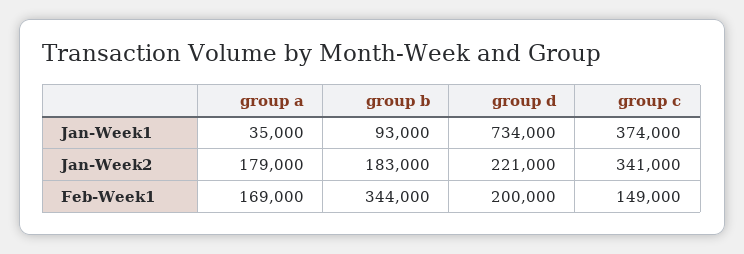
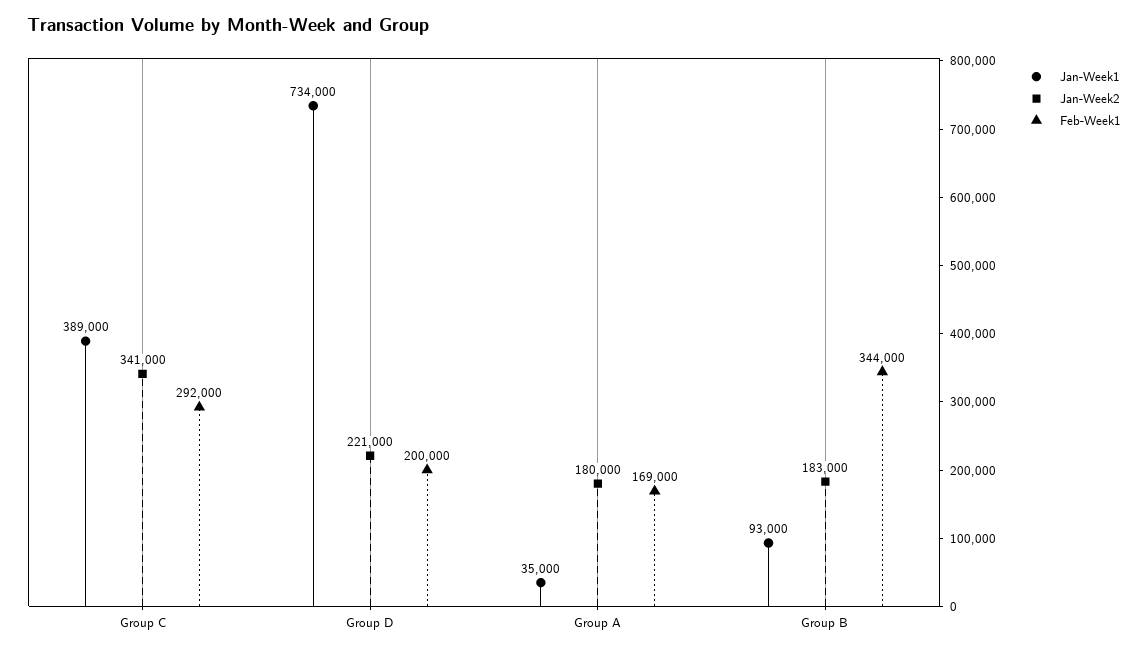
  {
    "Jan-Week1": {
      "group a": 35000,
      "group b": 93000,
      "group d": 734000,
-     "group c": 374000
+     "group c": 389000
    },
    "Jan-Week2": {
-     "group a": 179000,
+     "group a": 180000,
      "group b": 183000,
      "group d": 221000,
      "group c": 341000
    },
    "Feb-Week1": {
      "group a": 169000,
      "group b": 344000,
      "group d": 200000,
-     "group c": 149000
+     "group c": 292000
    }
  }

